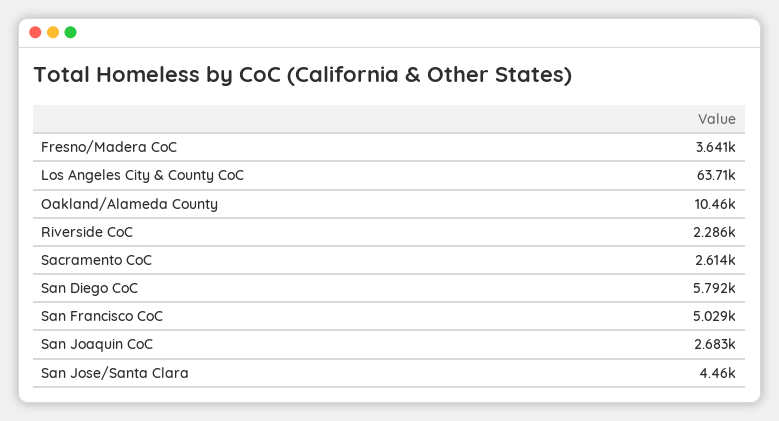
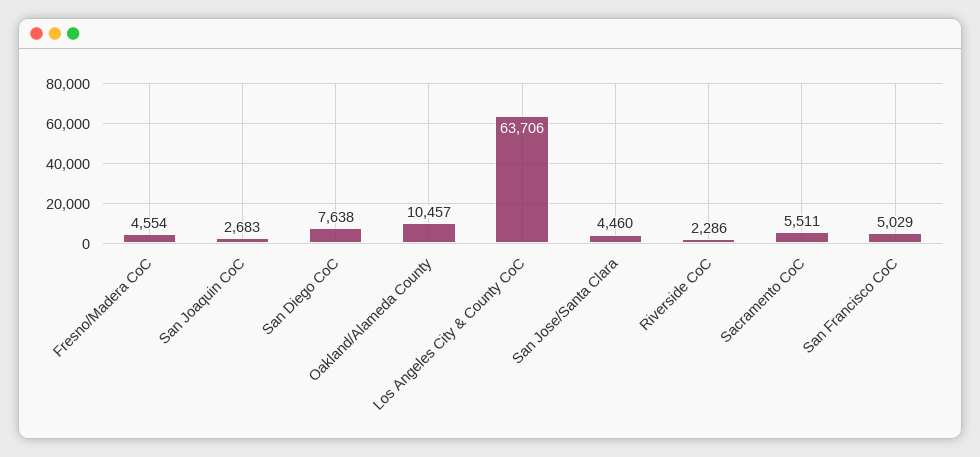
  {
-   "Fresno/Madera CoC": 3641,
+   "Fresno/Madera CoC": 4554,
    "Los Angeles City & County CoC": 63706,
    "Oakland/Alameda County": 10457,
    "Riverside CoC": 2286,
-   "Sacramento CoC": 2614,
+   "Sacramento CoC": 5511,
-   "San Diego CoC": 5792,
+   "San Diego CoC": 7638,
    "San Francisco CoC": 5029,
    "San Joaquin CoC": 2683,
    "San Jose/Santa Clara": 4460
  }

